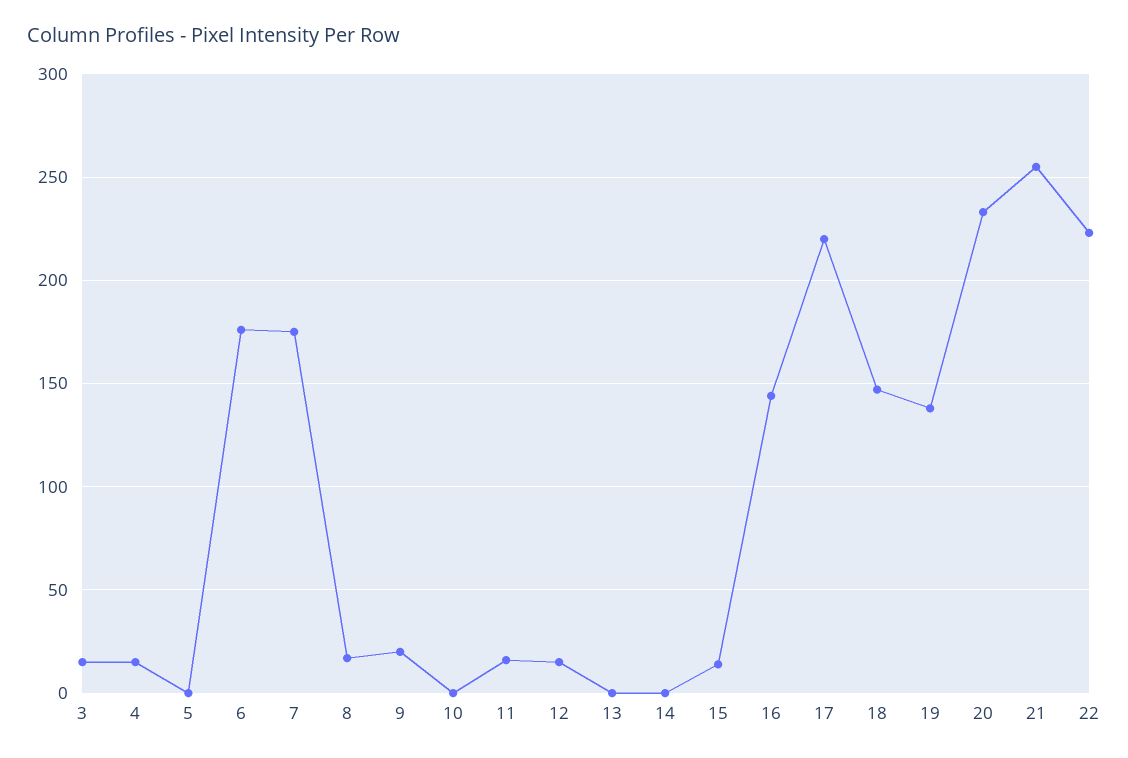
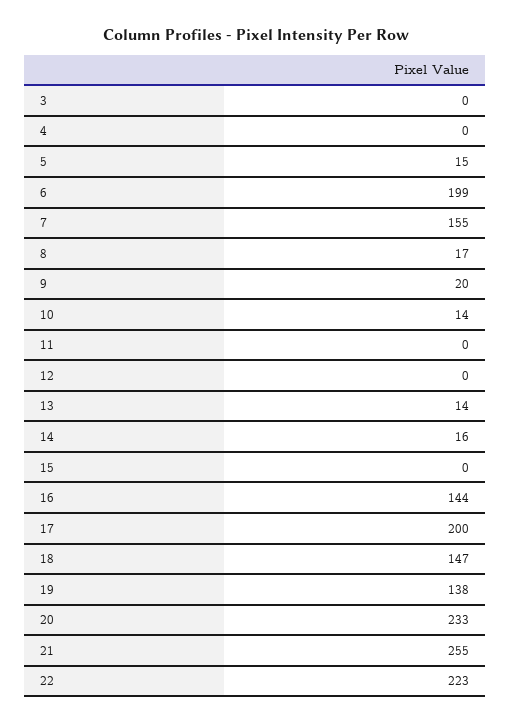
  {
-   "3": 15,
+   "3": 0,
-   "4": 15,
+   "4": 0,
-   "5": 0,
+   "5": 15,
-   "6": 175,
+   "6": 199,
-   "7": 175,
+   "7": 155,
    "8": 17,
    "9": 20,
-   "10": 0,
+   "10": 14,
-   "11": 15,
+   "11": 0,
-   "12": 15,
+   "12": 0,
-   "13": 0,
+   "13": 14,
-   "14": 0,
+   "14": 16,
-   "15": 15,
+   "15": 0,
    "16": 144,
-   "17": 220,
+   "17": 200,
    "18": 147,
    "19": 138,
    "20": 233,
    "21": 255,
    "22": 223
  }

